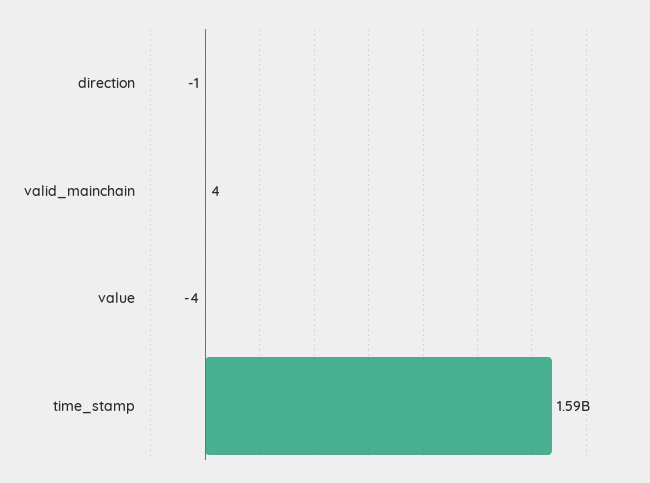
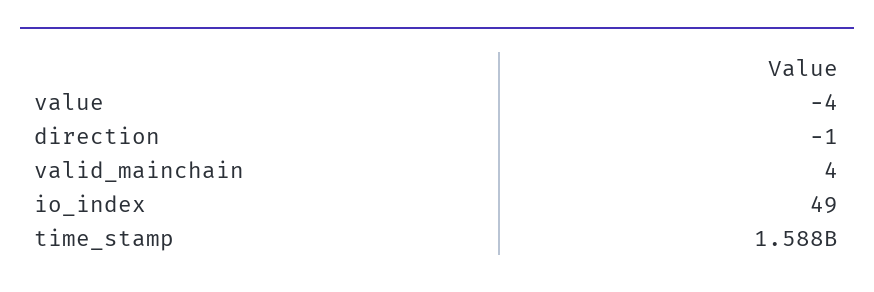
  {
    "direction": -1,
    "valid_mainchain": 4,
    "value": -4,
-   "time_stamp": 1588000000
+   "time_stamp": 1588000000,
+   "io_index": 49
  }

